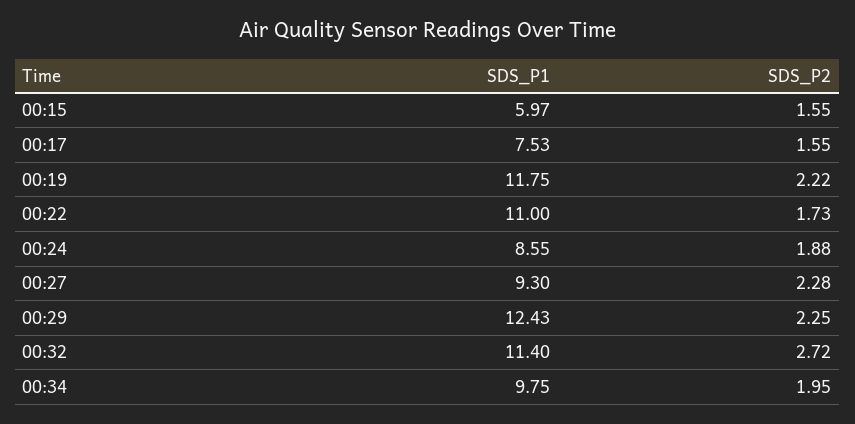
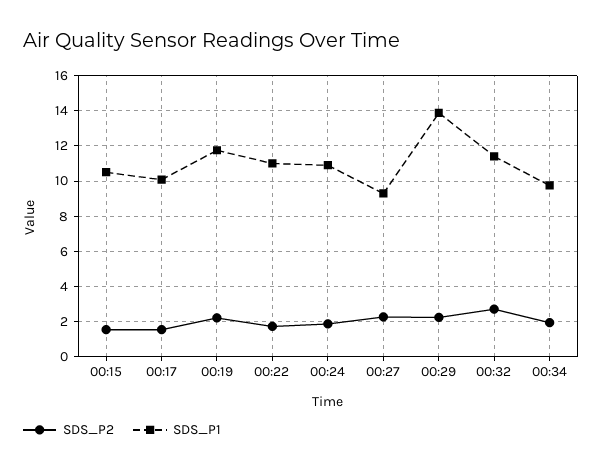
  {
    "SDS_P1": {
-     "00:15": 5.97,
+     "00:15": 10.5,
-     "00:17": 7.53,
+     "00:17": 10,
      "00:19": 11.75,
      "00:22": 11,
-     "00:24": 8.55,
+     "00:24": 11,
      "00:27": 9.3,
-     "00:29": 12.43,
+     "00:29": 14,
      "00:32": 11.4,
      "00:34": 9.75
    },
    "SDS_P2": {
      "00:15": 1.55,
      "00:17": 1.55,
      "00:19": 2.22,
      "00:22": 1.73,
      "00:24": 1.88,
      "00:27": 2.28,
      "00:29": 2.25,
      "00:32": 2.72,
      "00:34": 1.95
    }
  }

